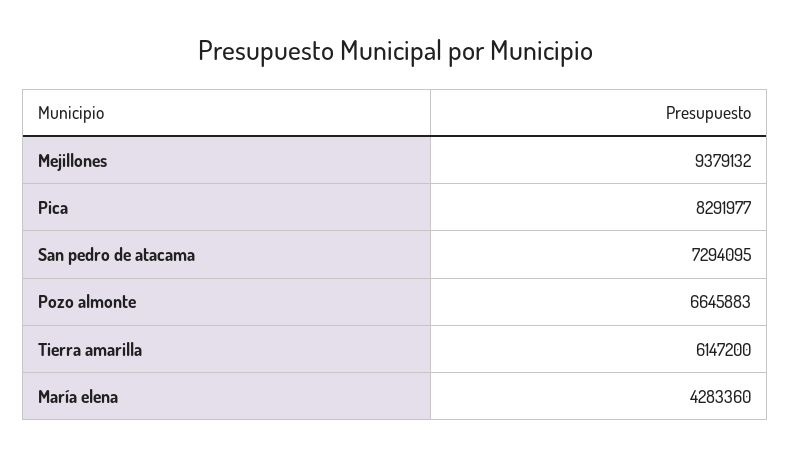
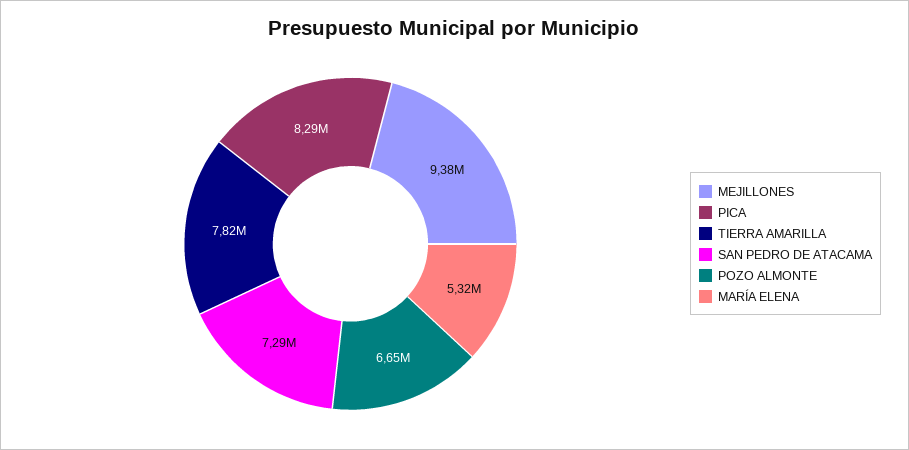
  {
    "Mejillones": 9379132,
    "Pica": 8291977,
    "San pedro de atacama": 7294095,
    "Pozo almonte": 6645883,
-   "Tierra amarilla": 6147200,
+   "Tierra amarilla": 7820000,
-   "María elena": 4283360
+   "María elena": 5320000
  }

